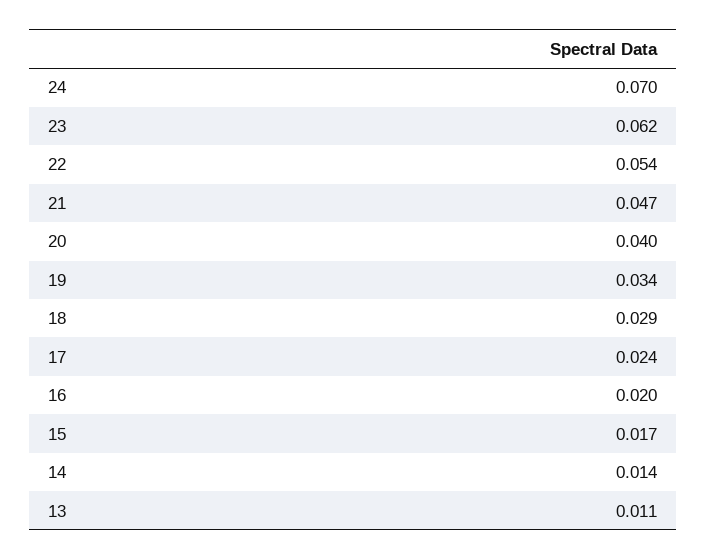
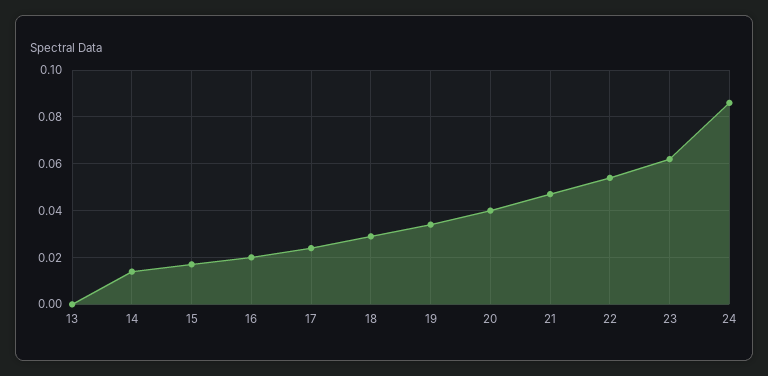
  {
-   "24": 0.07,
+   "24": 0.085,
    "23": 0.062,
    "22": 0.054,
    "21": 0.047,
    "20": 0.04,
    "19": 0.034,
    "18": 0.029,
    "17": 0.024,
    "16": 0.02,
    "15": 0.017,
    "14": 0.014,
-   "13": 0.011
+   "13": 0
  }

